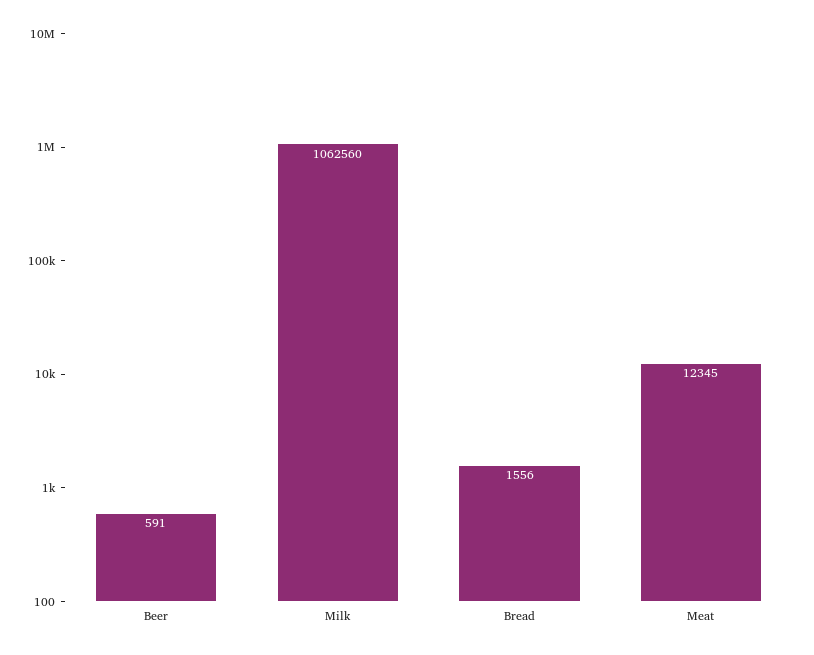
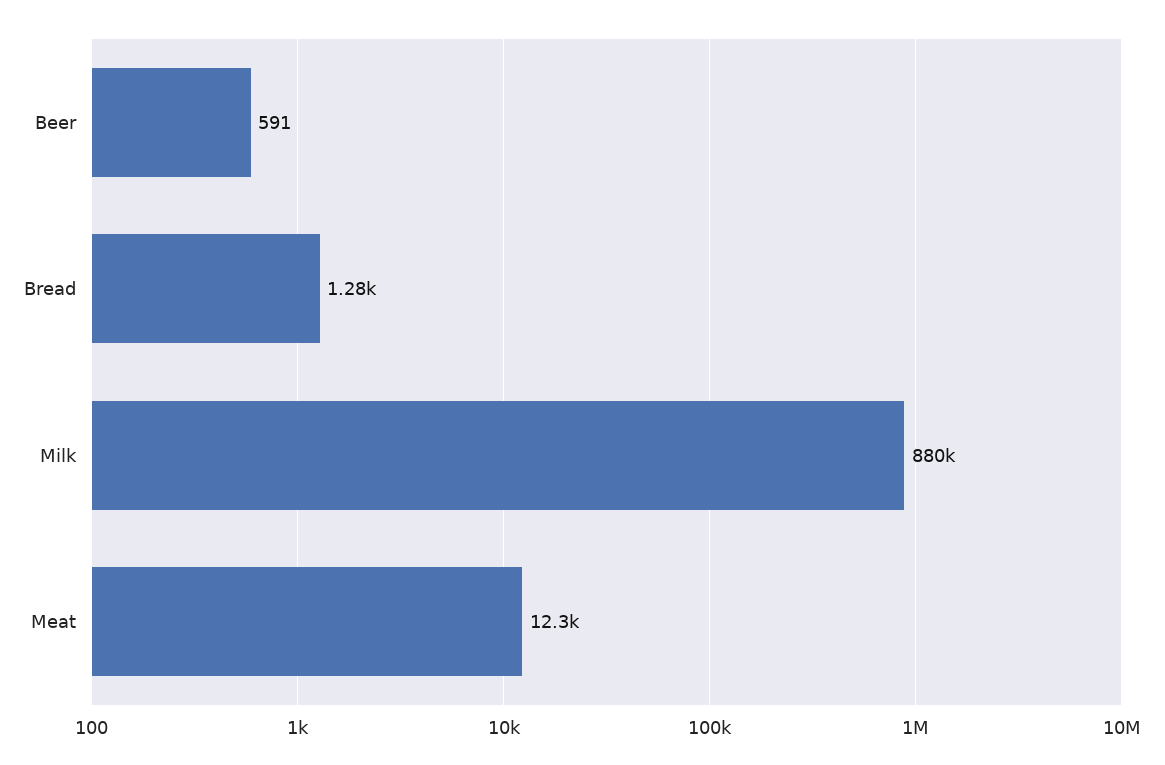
  {
    "Beer": 591,
-   "Milk": 1062560,
+   "Milk": 880000,
-   "Bread": 1556,
+   "Bread": 1280,
    "Meat": 12345
  }

